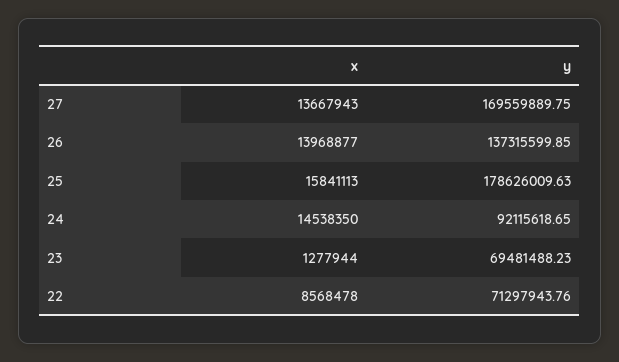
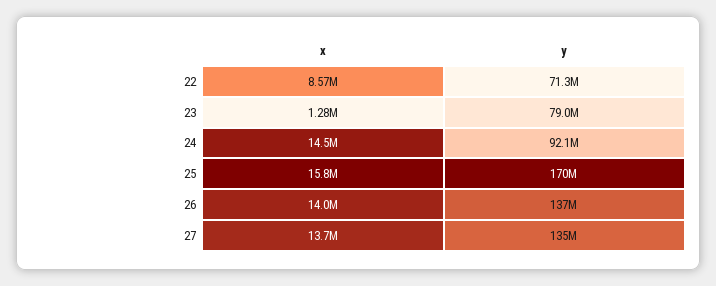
  {
    "x": {
      "27": 13667943,
      "26": 13968877,
      "25": 15841113,
      "24": 14538350,
      "23": 1277944,
      "22": 8568478
    },
    "y": {
-     "27": 169559889.75,
+     "27": 135000000,
      "26": 137315599.85,
-     "25": 178626009.63,
+     "25": 170000000,
      "24": 92115618.65,
-     "23": 69481488.23,
+     "23": 79000000,
      "22": 71297943.76
    }
  }

